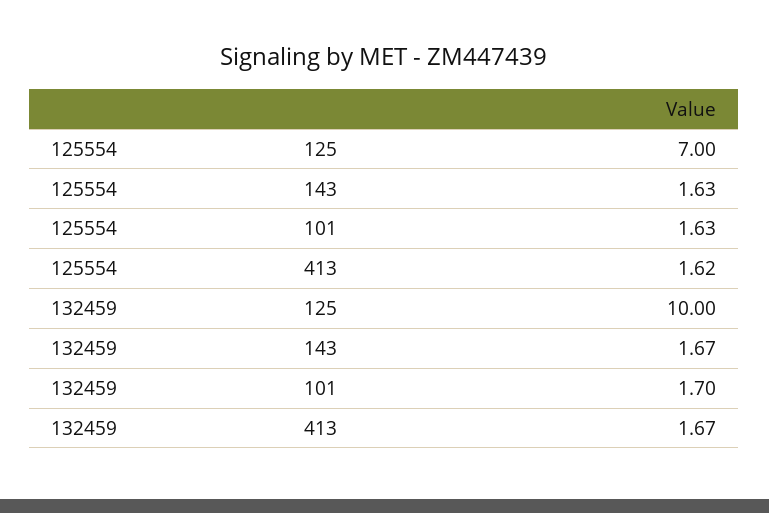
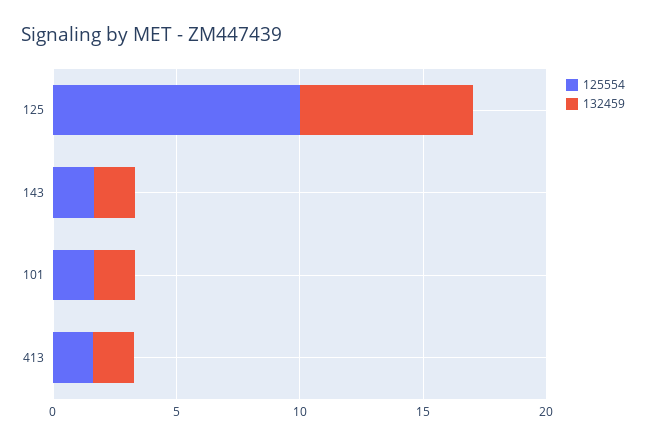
  {
    "125554": {
-     "125": 7,
+     "125": 10,
      "143": 1.63,
      "101": 1.63,
      "413": 1.62
    },
    "132459": {
-     "125": 10,
+     "125": 7,
      "143": 1.67,
      "101": 1.7,
      "413": 1.67
    }
  }

